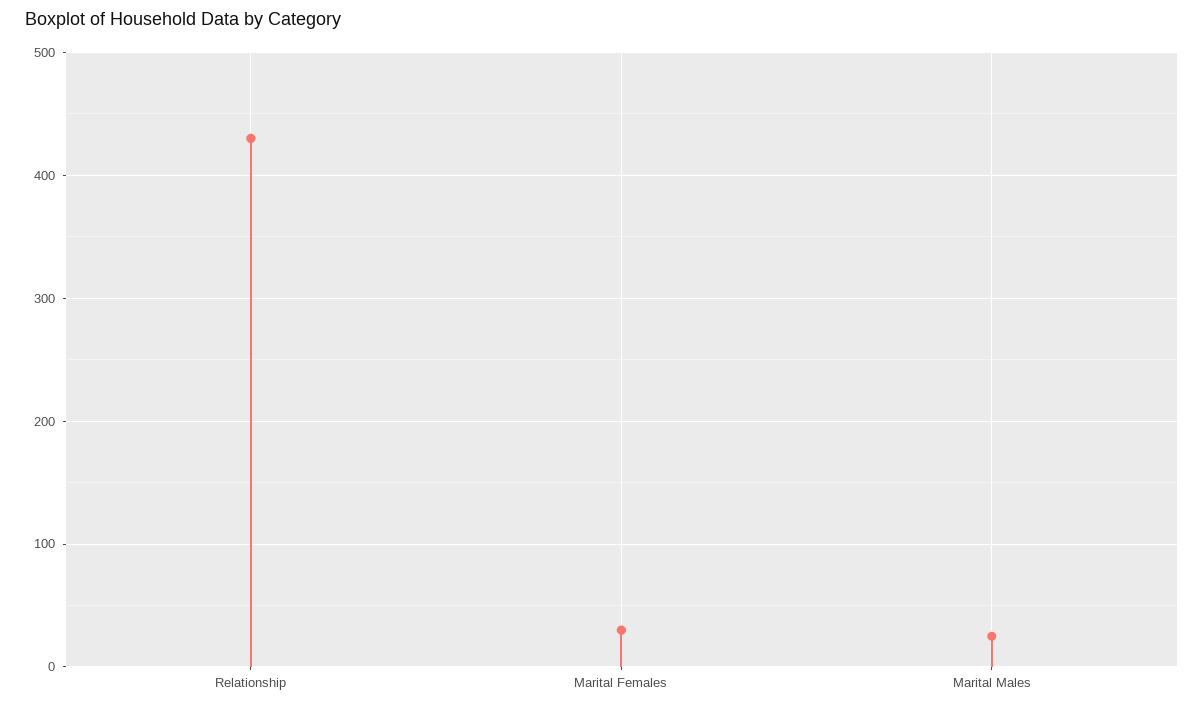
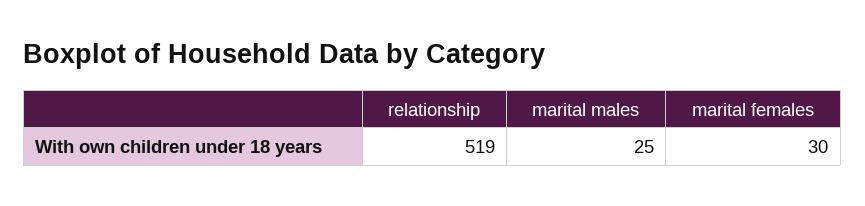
  {
-   "Relationship": 430,
+   "Relationship": 519,
    "Marital Females": 30,
    "Marital Males": 25
  }

